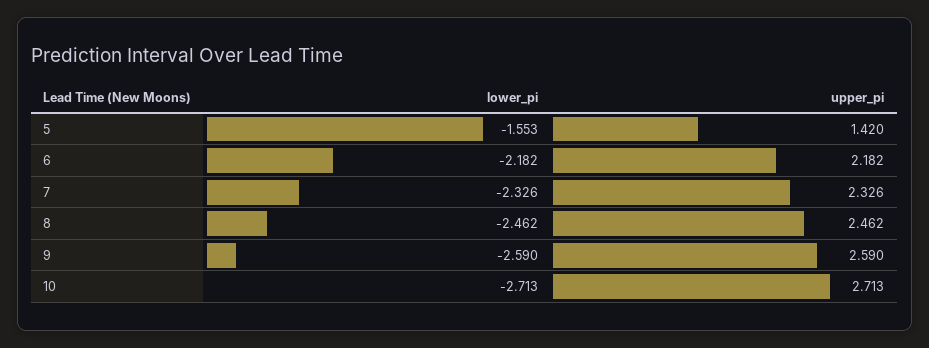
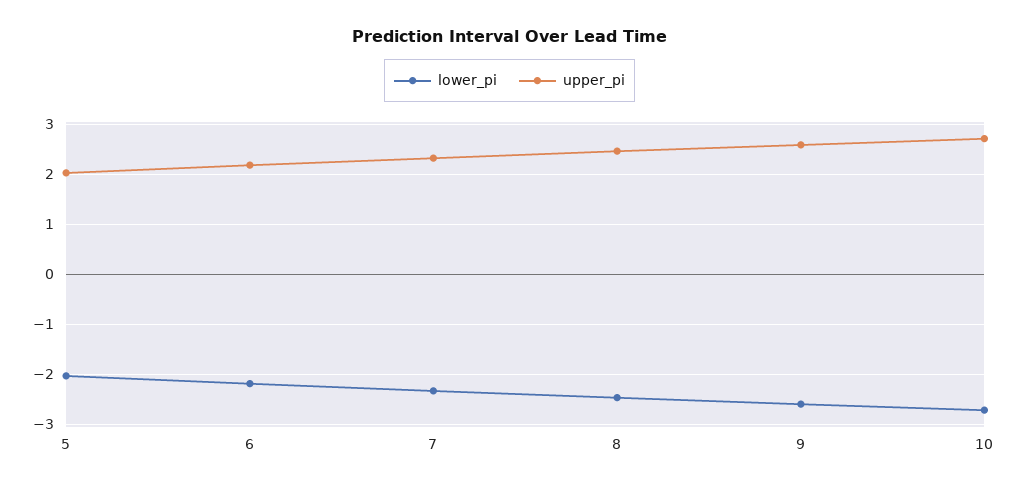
  {
    "lower_pi": {
-     "5": -1.553,
+     "5": -2,
      "6": -2.182,
      "7": -2.326,
      "8": -2.462,
      "9": -2.59,
      "10": -2.713
    },
    "upper_pi": {
-     "5": 1.42,
+     "5": 2,
      "6": 2.182,
      "7": 2.326,
      "8": 2.462,
      "9": 2.59,
      "10": 2.713
    }
  }

